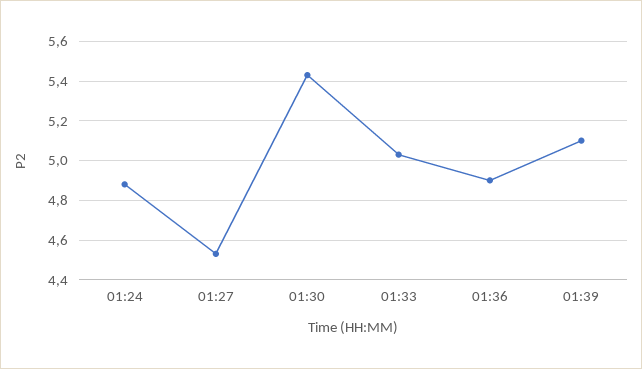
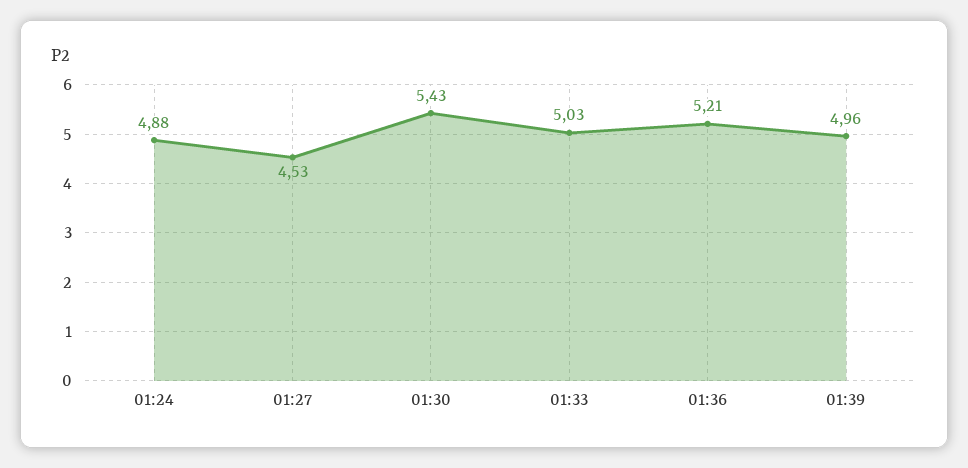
  {
    "01:24": 4.88,
    "01:27": 4.53,
    "01:30": 5.43,
    "01:33": 5.03,
-   "01:36": 4.9,
+   "01:36": 5.21,
-   "01:39": 5.1
+   "01:39": 4.96
  }

